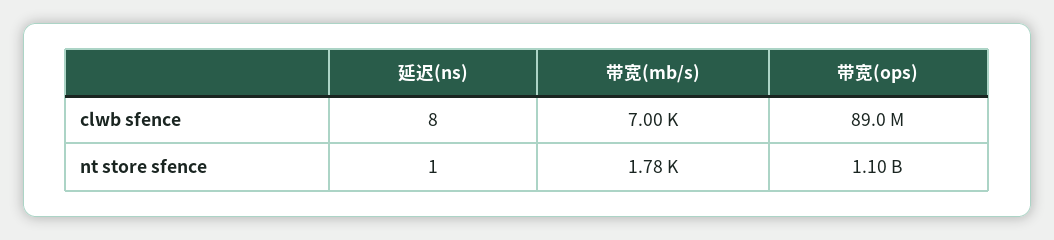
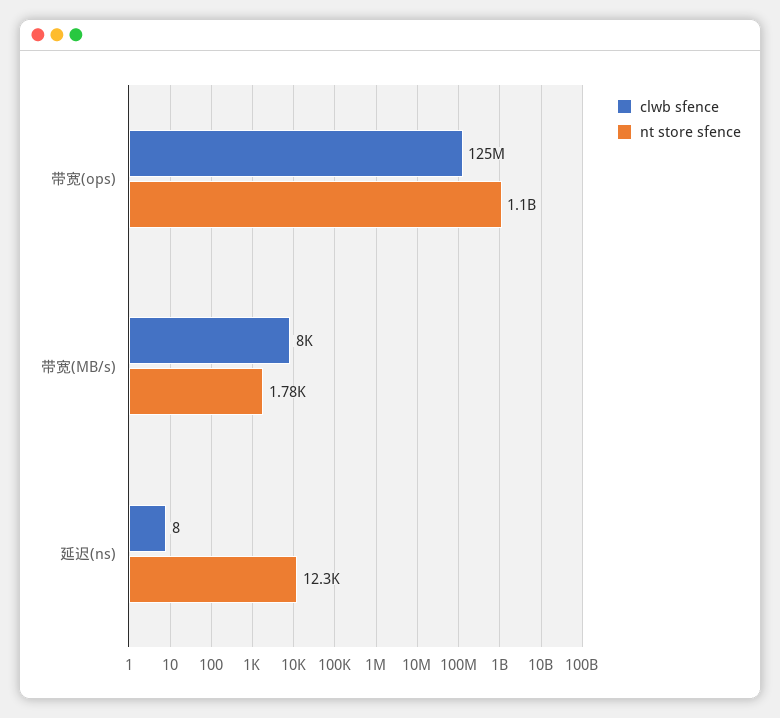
  {
    "clwb sfence": {
      "延迟(ns)": 8,
-     "带宽(mb/s)": 7000,
+     "带宽(mb/s)": 8000,
-     "带宽(ops)": 89000000
+     "带宽(ops)": 125000000
    },
    "nt store sfence": {
-     "延迟(ns)": 1,
+     "延迟(ns)": 12300,
      "带宽(mb/s)": 1780,
      "带宽(ops)": 1100000000
    }
  }

